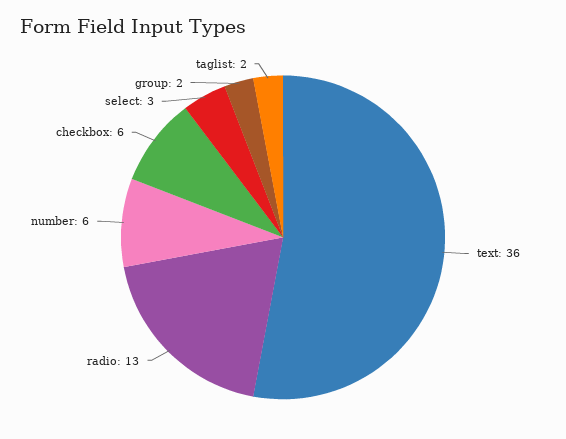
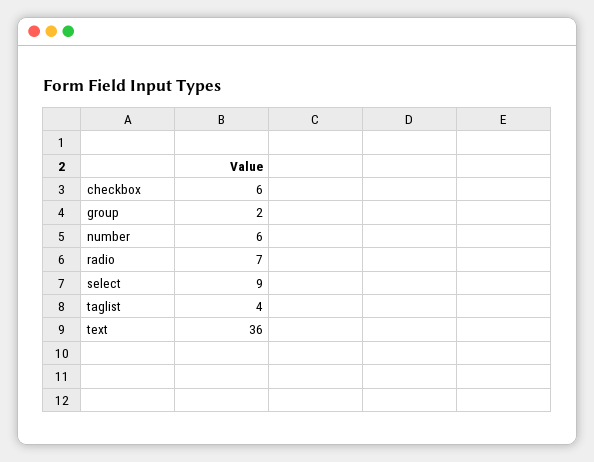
  {
    "text": 36,
-   "radio": 13,
+   "radio": 7,
    "number": 6,
    "checkbox": 6,
-   "select": 3,
+   "select": 9,
    "group": 2,
-   "taglist": 2
+   "taglist": 4
  }

